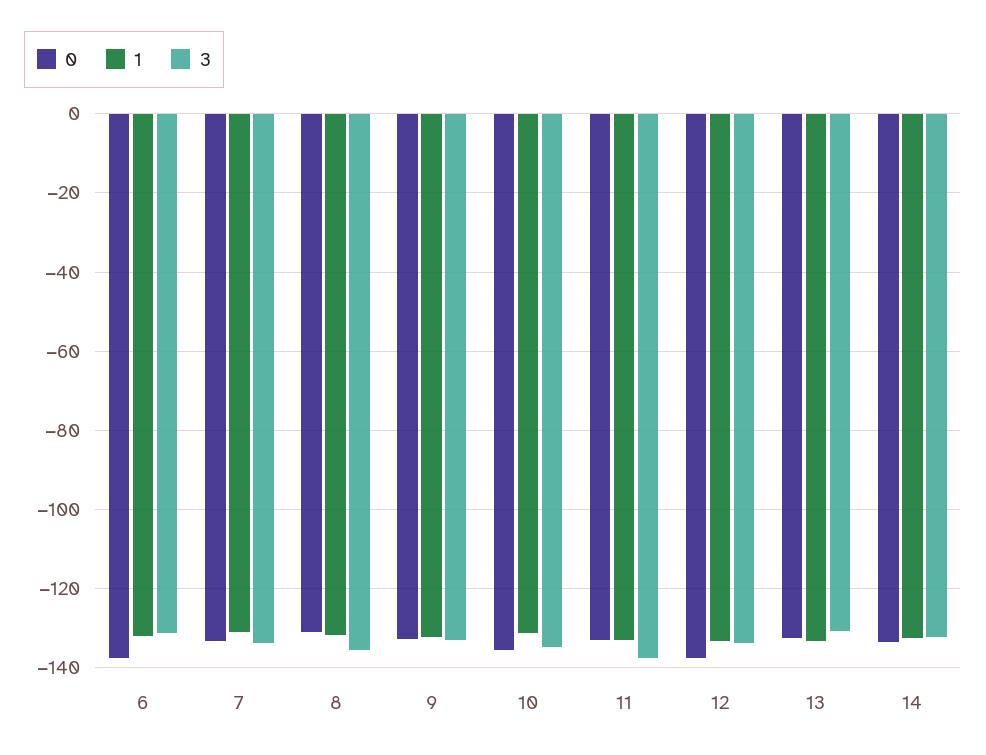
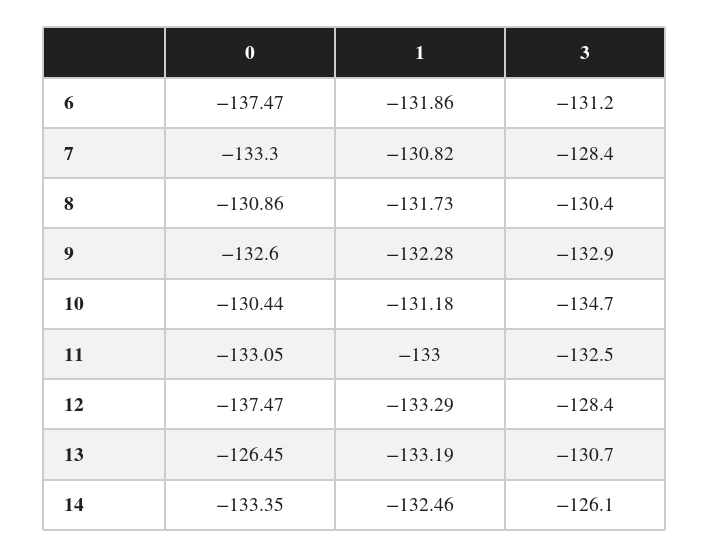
  {
    "0": {
      "6": -137.47,
      "7": -133.3,
      "8": -130.86,
      "9": -132.6,
-     "10": -136,
+     "10": -130.44,
      "11": -133.05,
      "12": -137.47,
-     "13": -132,
+     "13": -126.45,
      "14": -133.35
    },
    "1": {
      "6": -131.86,
      "7": -130.82,
      "8": -131.73,
      "9": -132.28,
      "10": -131.18,
      "11": -133,
      "12": -133.29,
      "13": -133.19,
      "14": -132.46
    },
    "3": {
      "6": -131.2,
-     "7": -134,
+     "7": -128.4,
-     "8": -136,
+     "8": -130.4,
      "9": -132.9,
      "10": -134.7,
-     "11": -138,
+     "11": -132.5,
-     "12": -134,
+     "12": -128.4,
      "13": -130.7,
-     "14": -132
+     "14": -126.1
    }
  }

